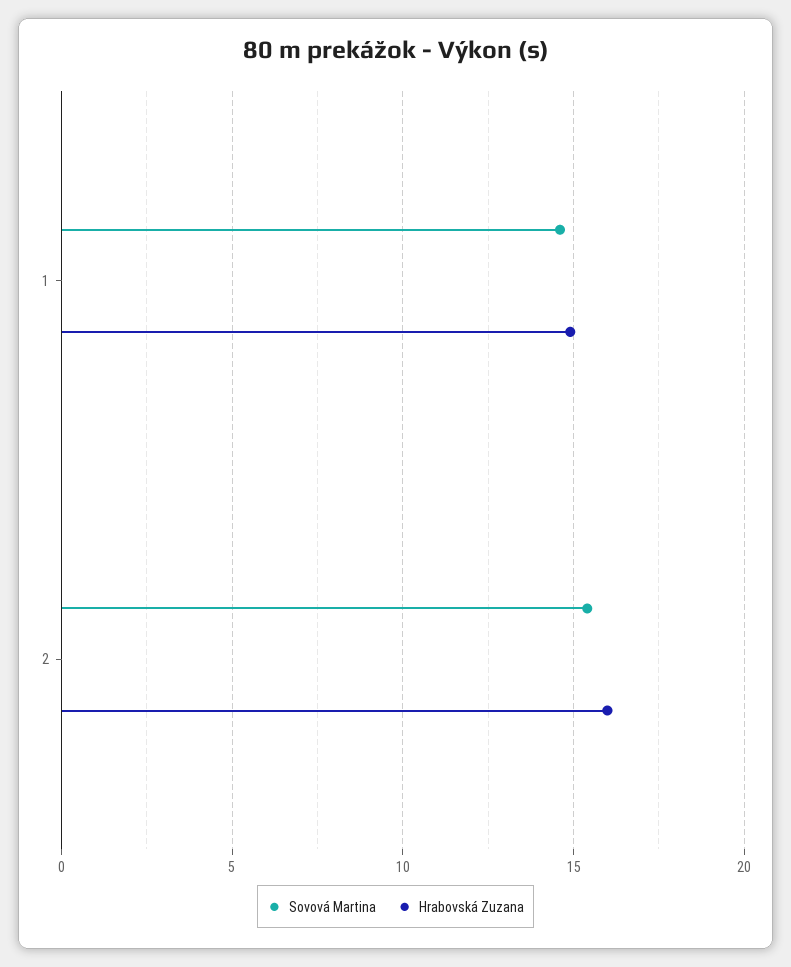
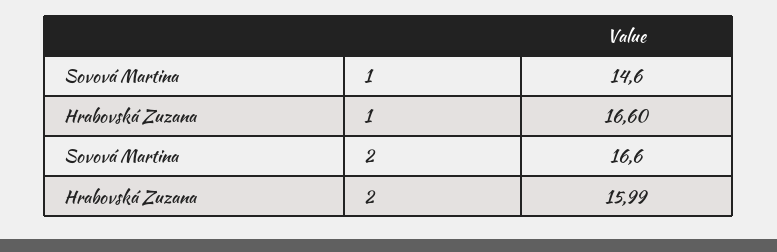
  {
    "Sovová Martina": {
      "1": 14.6,
-     "2": 15.5
+     "2": 16.6
    },
    "Hrabovská Zuzana": {
-     "1": 15,
+     "1": 16.6,
      "2": 15.99
    }
  }

